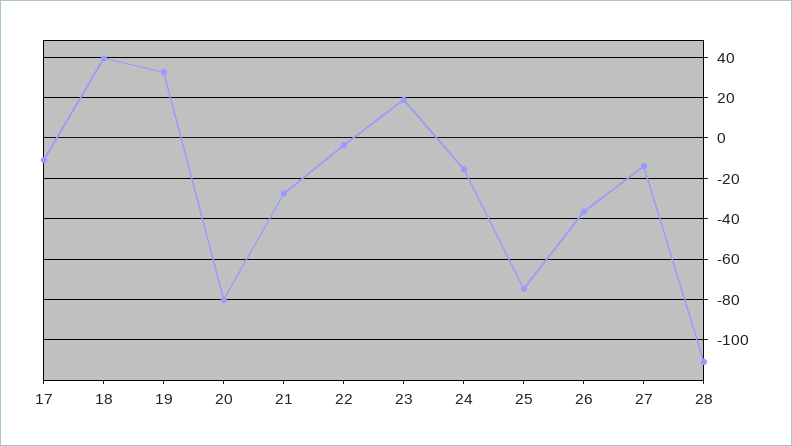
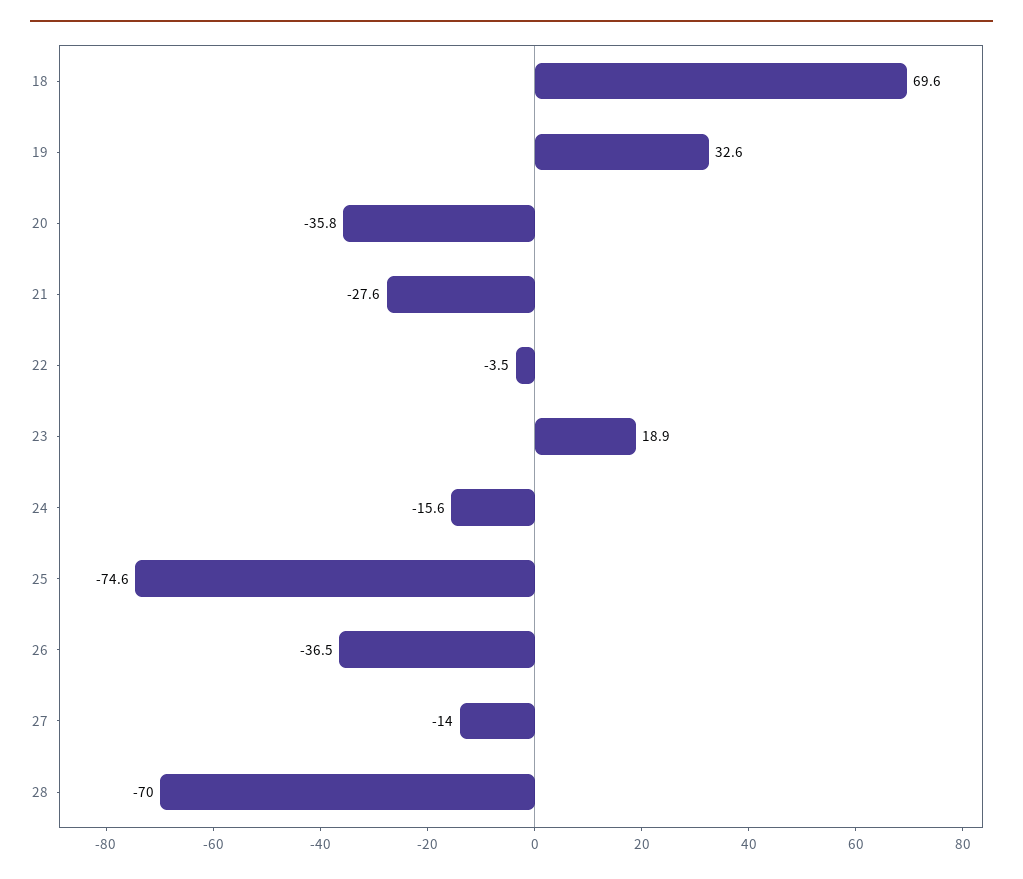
  {
-   "17": -10,
-   "18": 40,
+   "18": 69.6,
    "19": 32.6,
-   "20": -80,
+   "20": -35.8,
    "21": -27.6,
    "22": -3.5,
    "23": 18.9,
    "24": -15.6,
    "25": -74.6,
    "26": -36.5,
    "27": -14,
-   "28": -110
+   "28": -70
  }

